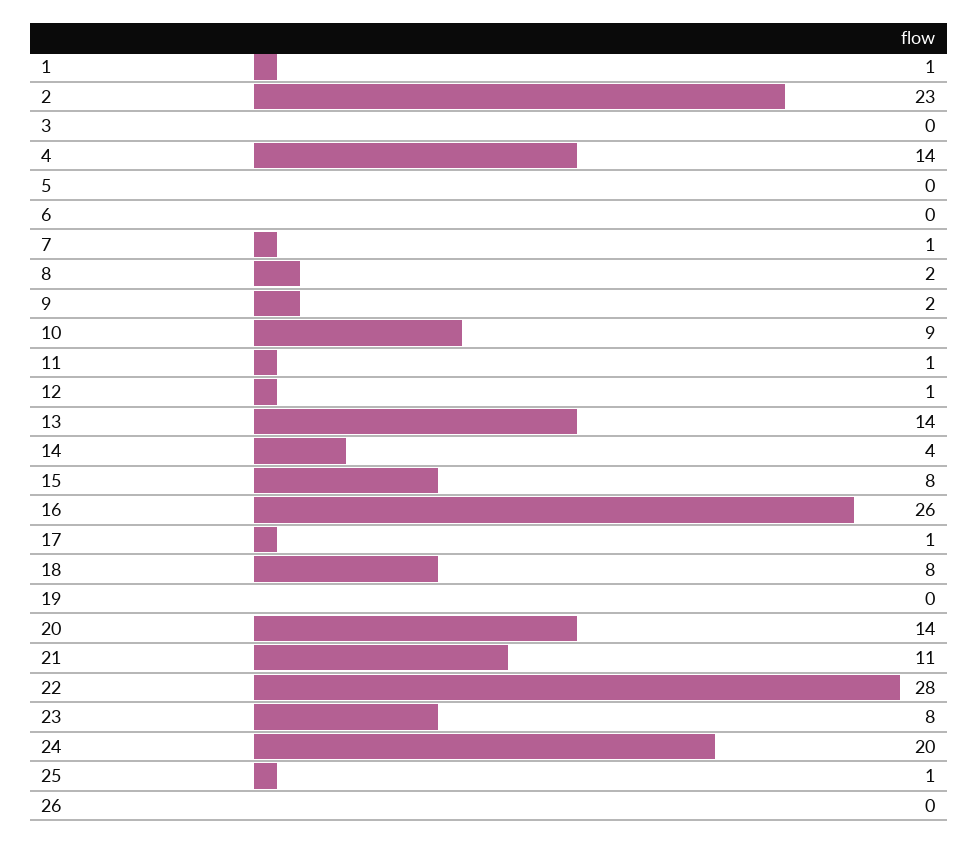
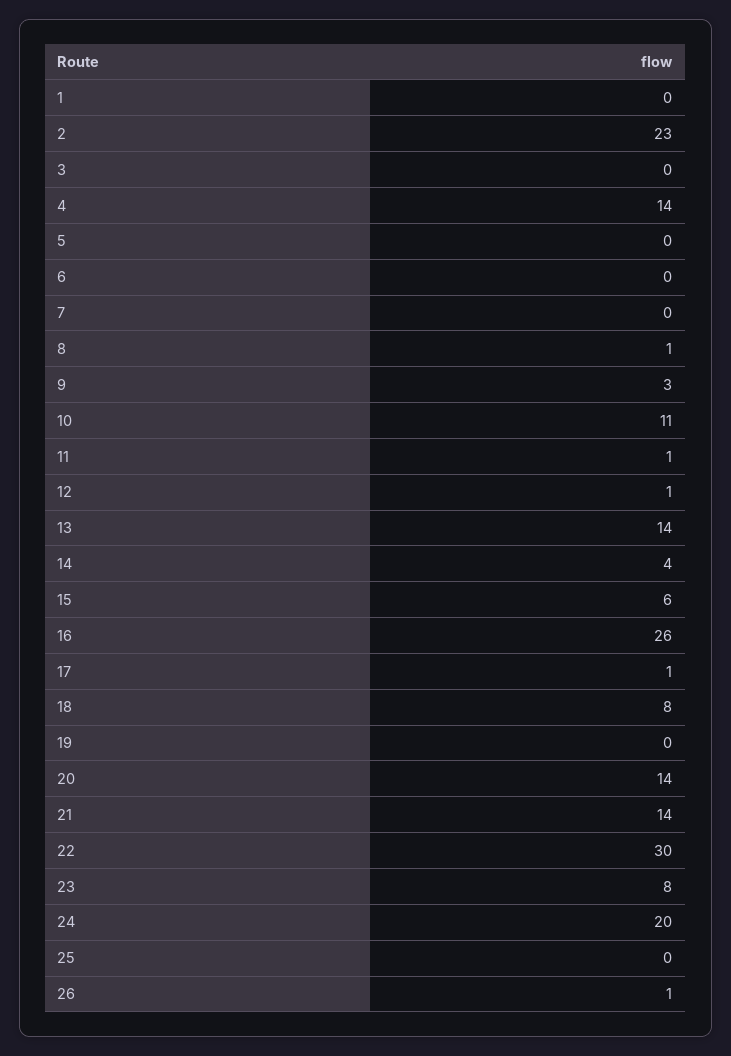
  {
-   "1": 1,
+   "1": 0,
    "2": 23,
    "3": 0,
    "4": 14,
    "5": 0,
    "6": 0,
-   "7": 1,
+   "7": 0,
-   "8": 2,
+   "8": 1,
-   "9": 2,
+   "9": 3,
-   "10": 9,
+   "10": 11,
    "11": 1,
    "12": 1,
    "13": 14,
    "14": 4,
-   "15": 8,
+   "15": 6,
    "16": 26,
    "17": 1,
    "18": 8,
    "19": 0,
    "20": 14,
-   "21": 11,
+   "21": 14,
-   "22": 28,
+   "22": 30,
    "23": 8,
    "24": 20,
-   "25": 1,
+   "25": 0,
-   "26": 0
+   "26": 1
  }

